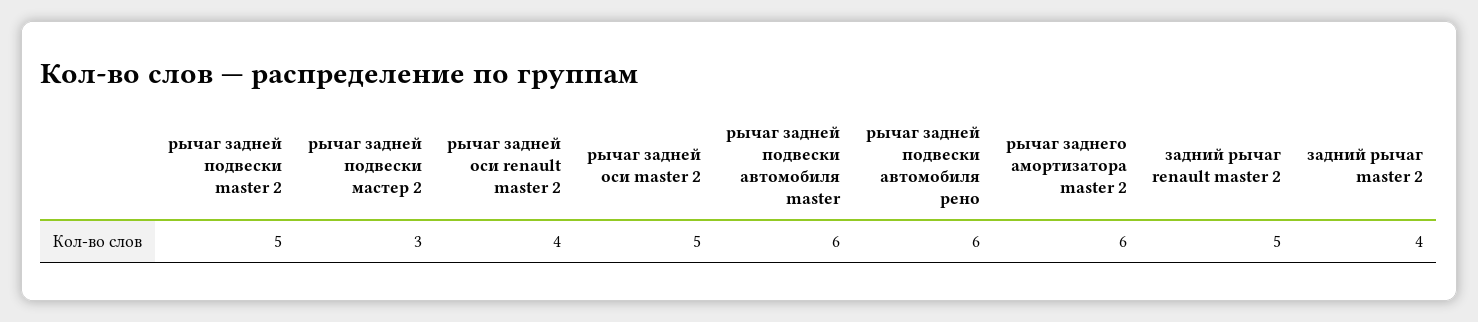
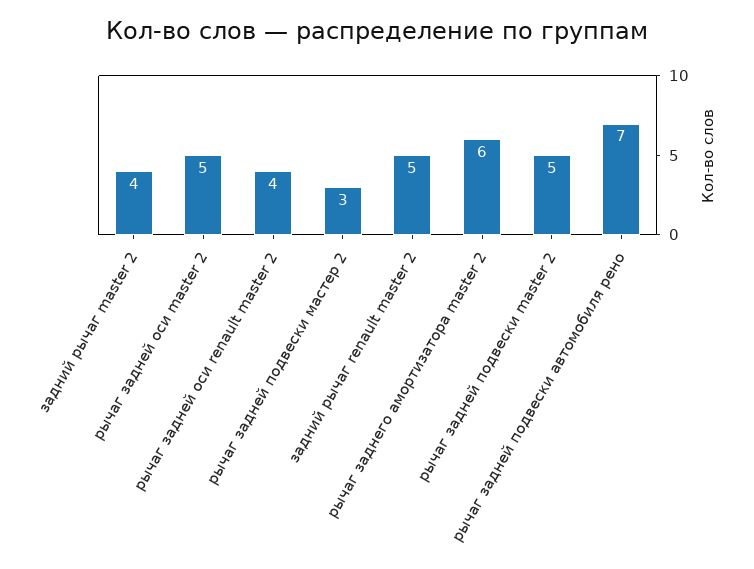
  {
    "рычаг задней подвески master 2": 5,
    "рычаг задней подвески мастер 2": 3,
    "рычаг задней оси renault master 2": 4,
    "рычаг задней оси master 2": 5,
-   "рычаг задней подвески автомобиля master": 6,
-   "рычаг задней подвески автомобиля рено": 6,
+   "рычаг задней подвески автомобиля рено": 7,
    "рычаг заднего амортизатора master 2": 6,
    "задний рычаг renault master 2": 5,
    "задний рычаг master 2": 4
  }

